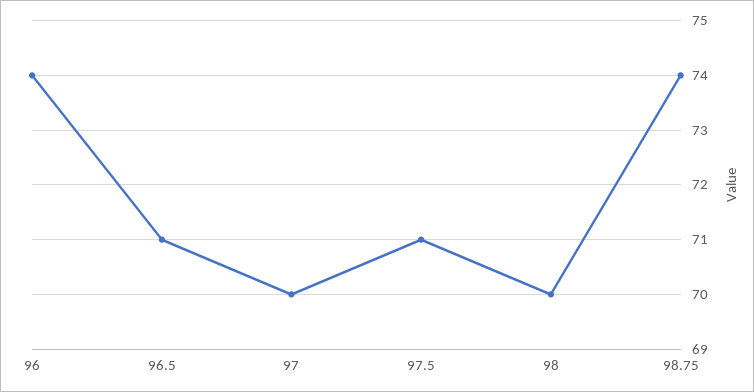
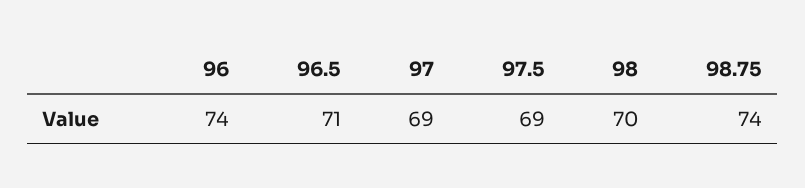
  {
    "96": 74,
    "96.5": 71,
-   "97": 70,
+   "97": 69,
-   "97.5": 71,
+   "97.5": 69,
    "98": 70,
    "98.75": 74
  }

